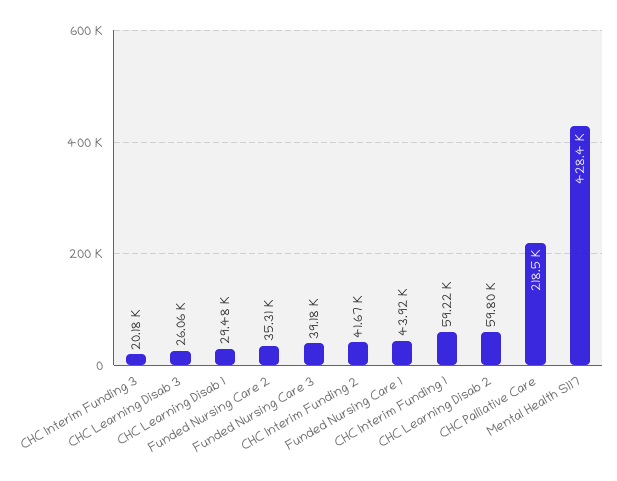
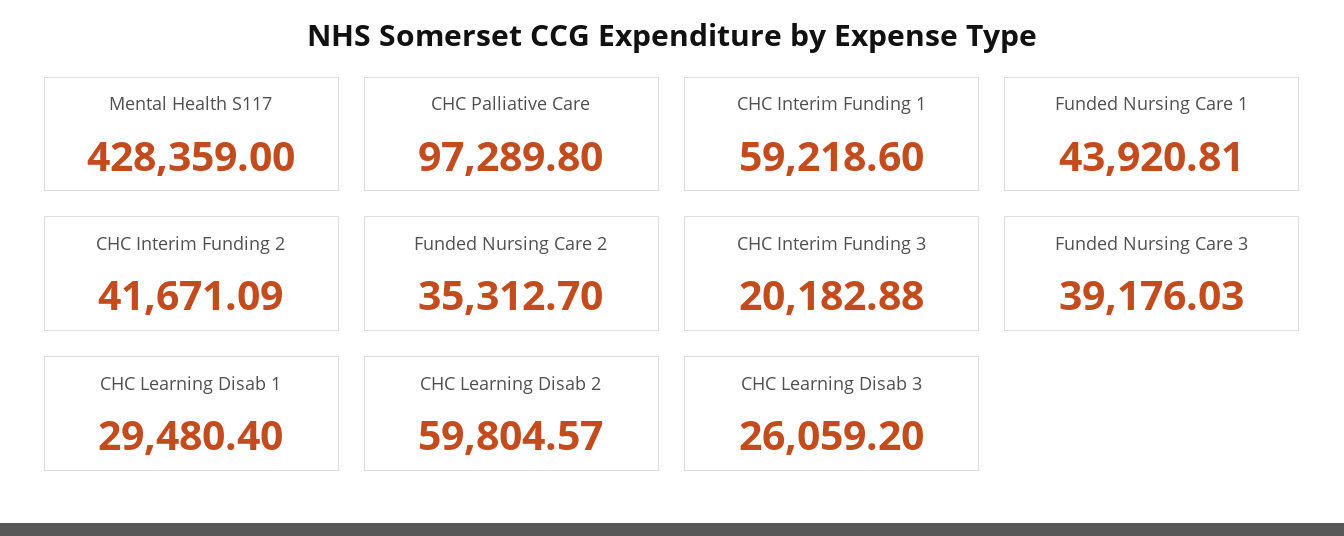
  {
    "CHC Interim Funding 3": 20182.88,
    "CHC Learning Disab 3": 26059.2,
    "CHC Learning Disab 1": 29480.4,
    "Funded Nursing Care 2": 35312.7,
    "Funded Nursing Care 3": 39176.03,
    "CHC Interim Funding 2": 41671.09,
    "Funded Nursing Care 1": 43920.81,
    "CHC Interim Funding 1": 59218.6,
    "CHC Learning Disab 2": 59804.57,
-   "CHC Palliative Care": 218500,
+   "CHC Palliative Care": 97289.8,
    "Mental Health S117": 428359
  }

